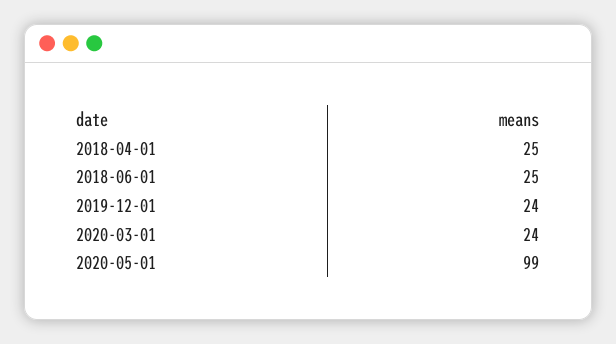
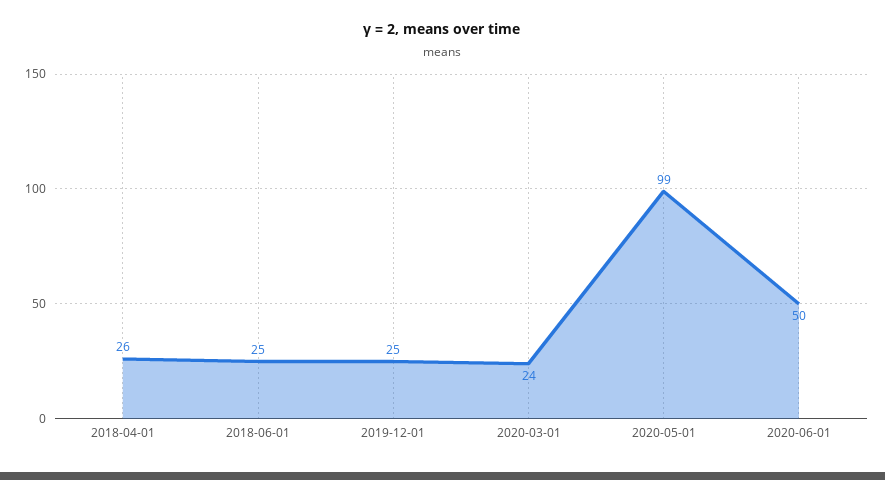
  {
-   "2018-04-01": 25,
+   "2018-04-01": 26,
    "2018-06-01": 25,
-   "2019-12-01": 24,
+   "2019-12-01": 25,
    "2020-03-01": 24,
-   "2020-05-01": 99
+   "2020-05-01": 99,
+   "2020-06-01": 50
  }

